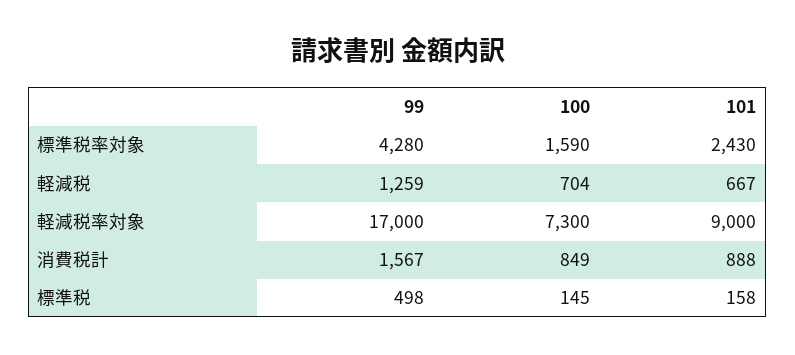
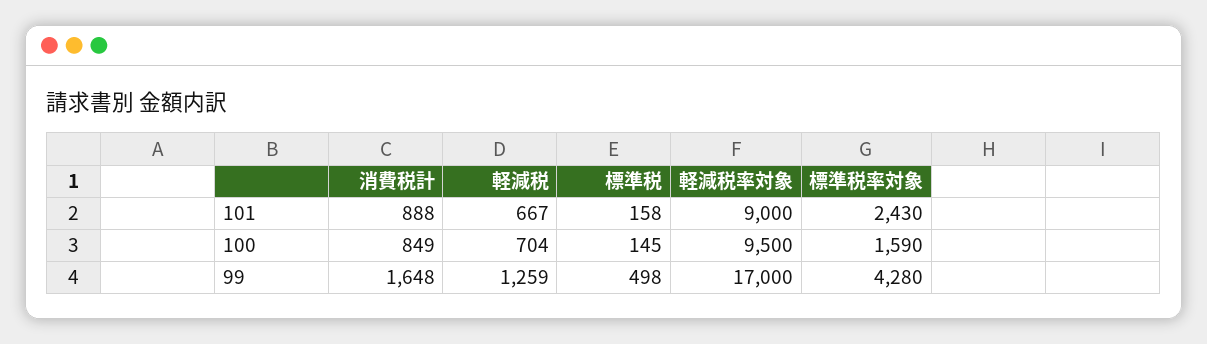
  {
    "99": {
      "標準税率対象": 4280,
      "軽減税": 1259,
      "軽減税率対象": 17000,
-     "消費税計": 1567,
+     "消費税計": 1648,
      "標準税": 498
    },
    "100": {
      "標準税率対象": 1590,
      "軽減税": 704,
-     "軽減税率対象": 7300,
+     "軽減税率対象": 9500,
      "消費税計": 849,
      "標準税": 145
    },
    "101": {
      "標準税率対象": 2430,
      "軽減税": 667,
      "軽減税率対象": 9000,
      "消費税計": 888,
      "標準税": 158
    }
  }

